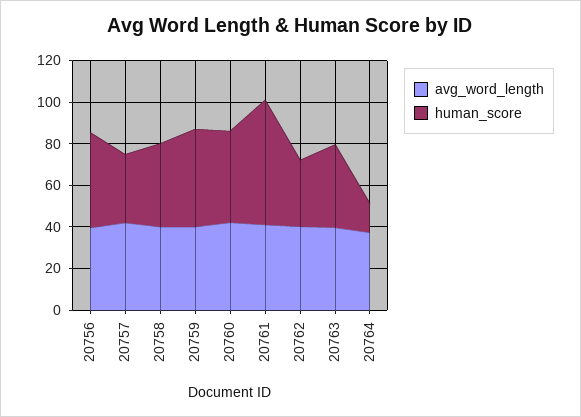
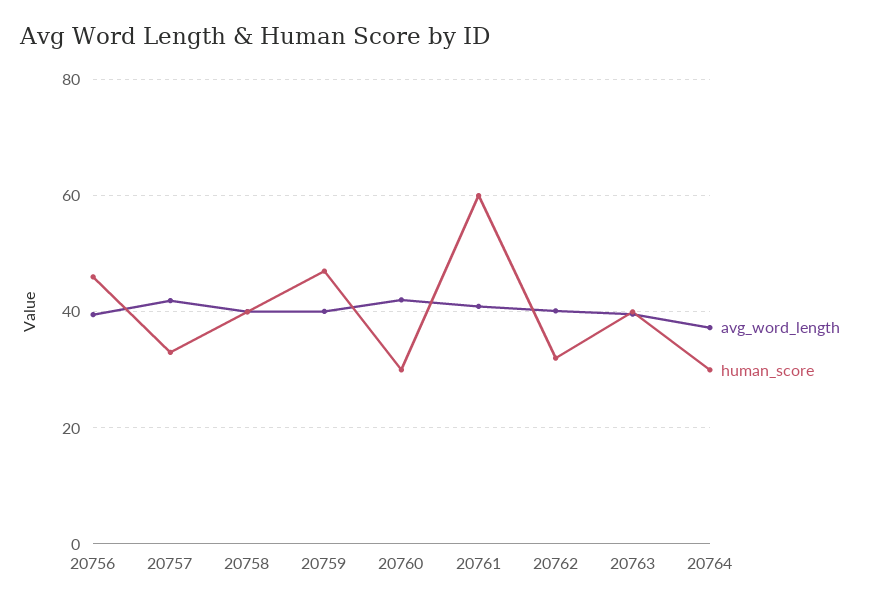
  {
    "avg_word_length": {
      "20756": 40,
      "20757": 42,
      "20758": 40,
      "20759": 40,
      "20760": 42,
      "20761": 40,
      "20762": 40,
      "20763": 40,
      "20764": 38
    },
    "human_score": {
      "20756": 46,
      "20757": 34,
      "20758": 40,
      "20759": 48,
-     "20760": 45,
+     "20760": 30,
      "20761": 60,
      "20762": 32,
      "20763": 40,
-     "20764": 15
+     "20764": 30
    }
  }

